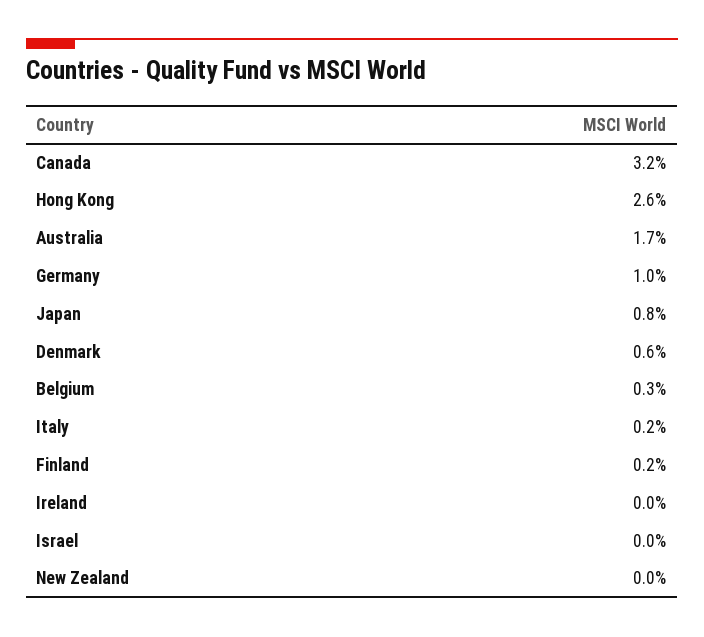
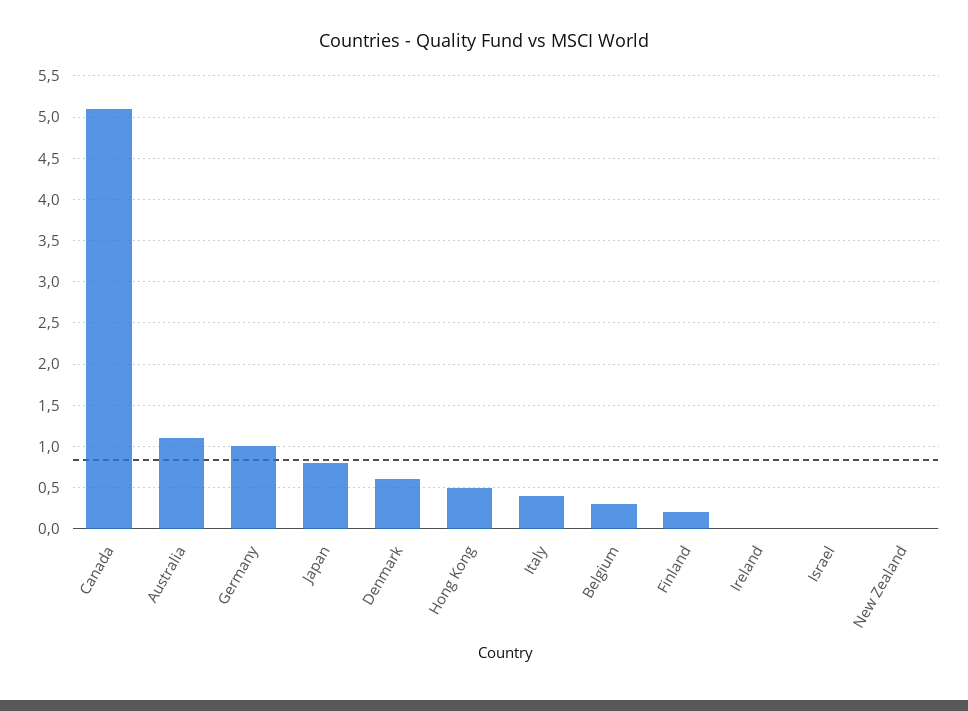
  {
-   "Canada": 3.2,
+   "Canada": 5.1,
-   "Hong Kong": 2.6,
+   "Hong Kong": 0.5,
-   "Australia": 1.7,
+   "Australia": 1.1,
    "Germany": 1,
    "Japan": 0.8,
    "Denmark": 0.6,
    "Belgium": 0.3,
-   "Italy": 0.2,
+   "Italy": 0.4,
    "Finland": 0.2,
    "Ireland": 0,
    "Israel": 0,
    "New Zealand": 0
  }

